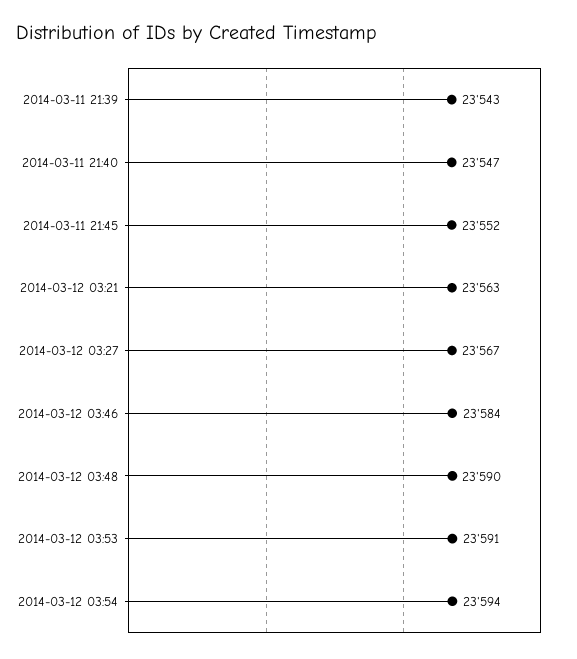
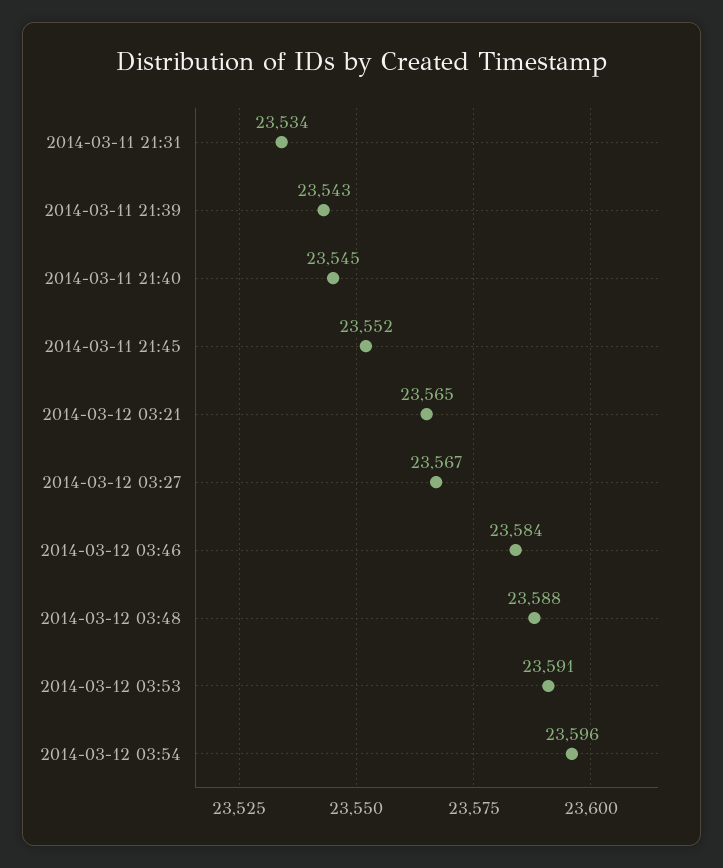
  {
    "2014-03-11 21:39": 23543,
-   "2014-03-11 21:40": 23547,
+   "2014-03-11 21:40": 23545,
    "2014-03-11 21:45": 23552,
-   "2014-03-12 03:21": 23563,
+   "2014-03-12 03:21": 23565,
    "2014-03-12 03:27": 23567,
    "2014-03-12 03:46": 23584,
-   "2014-03-12 03:48": 23590,
+   "2014-03-12 03:48": 23588,
    "2014-03-12 03:53": 23591,
-   "2014-03-12 03:54": 23594
+   "2014-03-12 03:54": 23596,
+   "2014-03-11 21:31": 23534
  }

